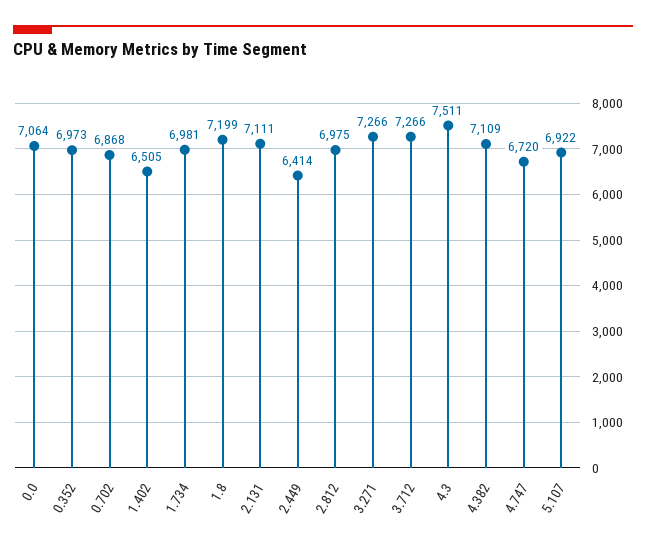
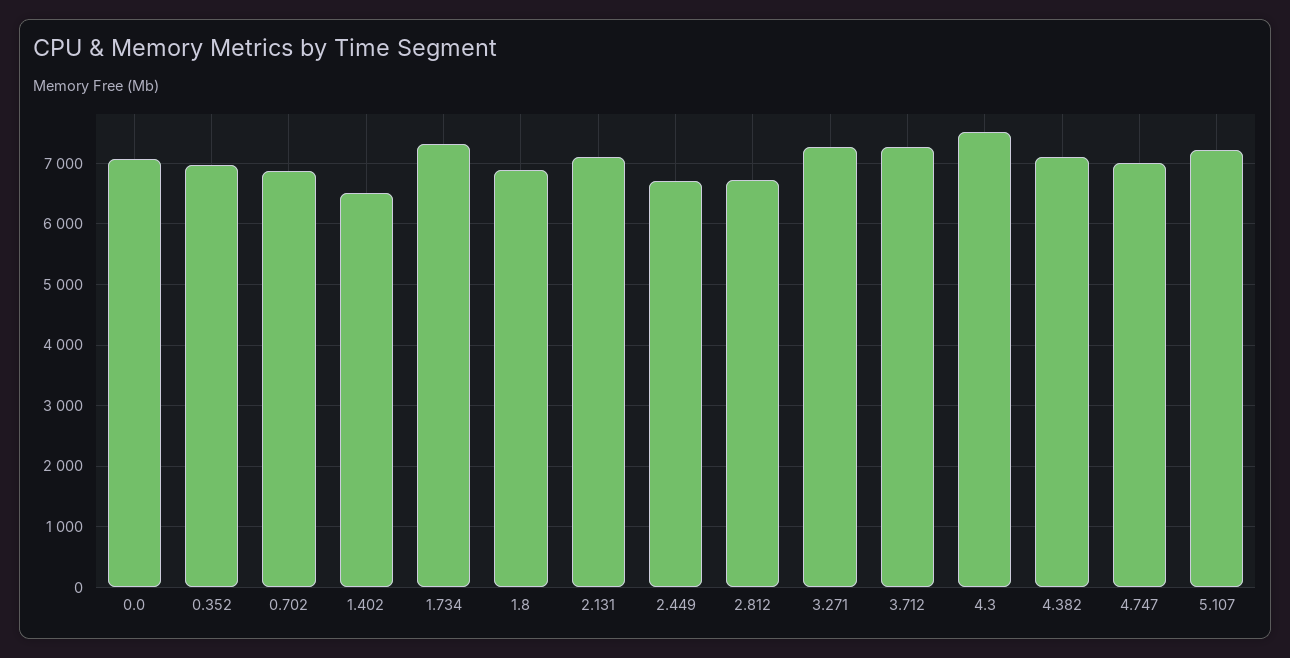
  {
    "0.0": 7064,
    "0.352": 6973,
    "0.702": 6868,
    "1.402": 6505,
-   "1.734": 6981,
+   "1.734": 7300,
-   "1.8": 7199,
+   "1.8": 6900,
    "2.131": 7111,
-   "2.449": 6414,
+   "2.449": 6700,
-   "2.812": 6975,
+   "2.812": 6700,
    "3.271": 7266,
    "3.712": 7266,
    "4.3": 7511,
    "4.382": 7109,
-   "4.747": 6720,
+   "4.747": 7000,
-   "5.107": 6922
+   "5.107": 7200
  }

